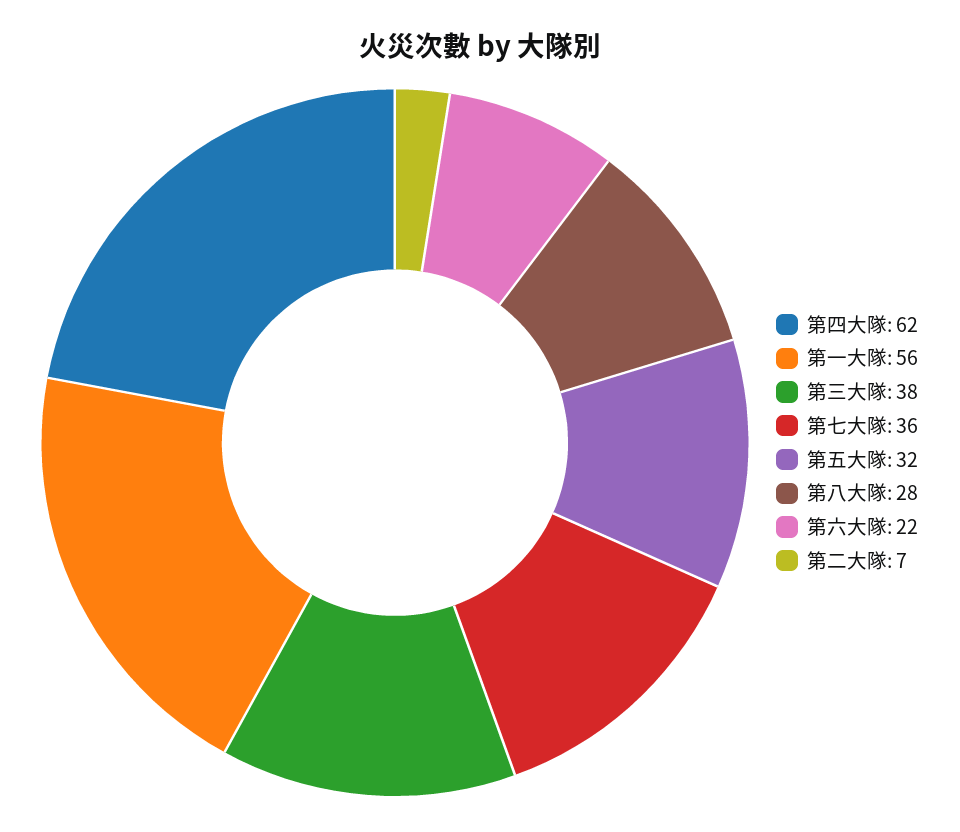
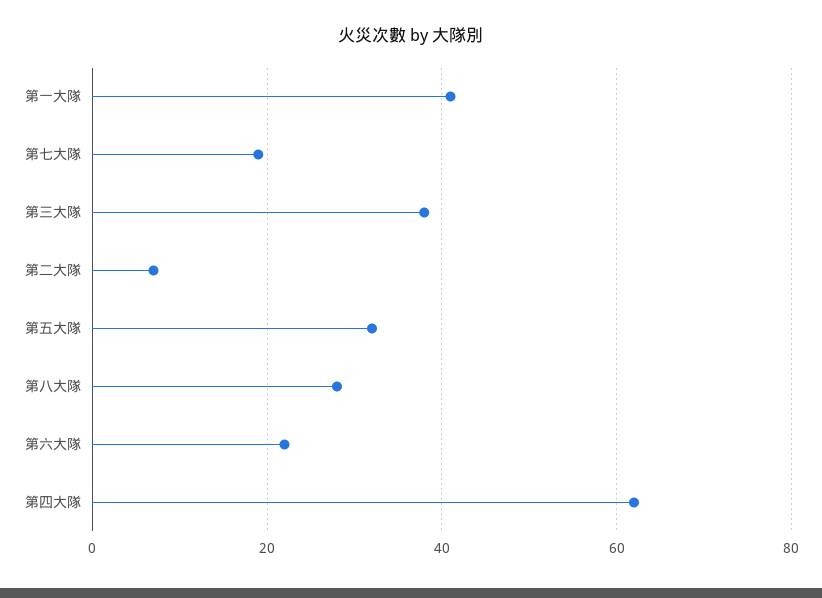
  {
    "第四大隊": 62,
-   "第一大隊": 56,
+   "第一大隊": 40,
    "第三大隊": 38,
-   "第七大隊": 36,
+   "第七大隊": 20,
    "第五大隊": 32,
    "第八大隊": 28,
    "第六大隊": 22,
    "第二大隊": 7
  }

